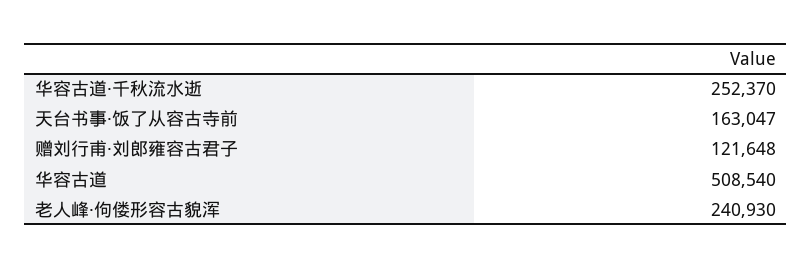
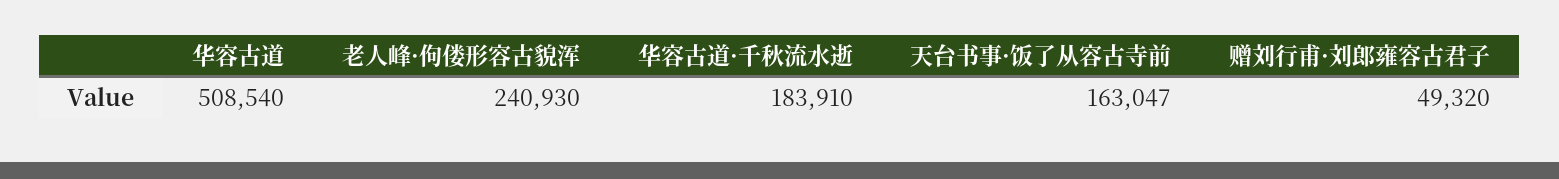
  {
-   "华容古道·千秋流水逝": 252370,
+   "华容古道·千秋流水逝": 183910,
    "天台书事·饭了从容古寺前": 163047,
-   "赠刘行甫·刘郎雍容古君子": 121648,
+   "赠刘行甫·刘郎雍容古君子": 49320,
    "华容古道": 508540,
    "老人峰·佝偻形容古貌浑": 240930
  }

